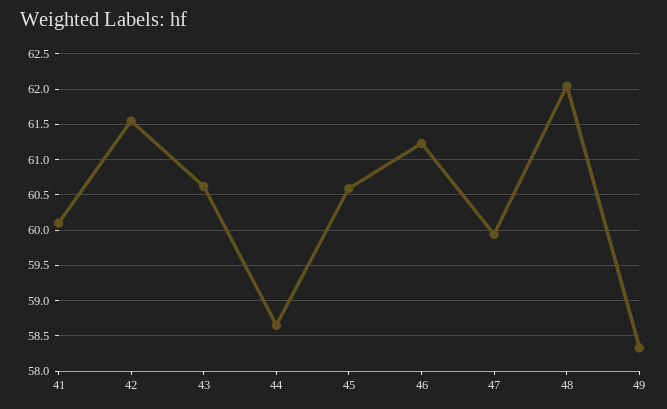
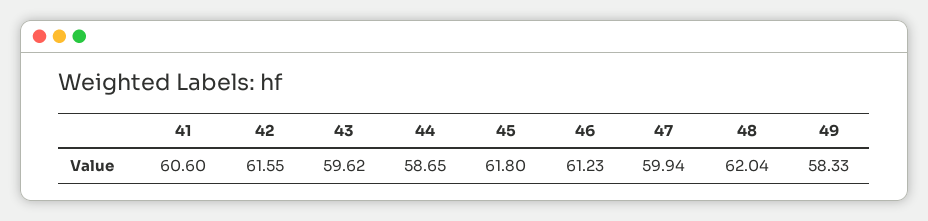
  {
-   "41": 60.1,
+   "41": 60.6,
    "42": 61.55,
-   "43": 60.6,
+   "43": 59.62,
    "44": 58.65,
-   "45": 60.6,
+   "45": 61.8,
    "46": 61.23,
    "47": 59.94,
    "48": 62.04,
    "49": 58.33
  }

